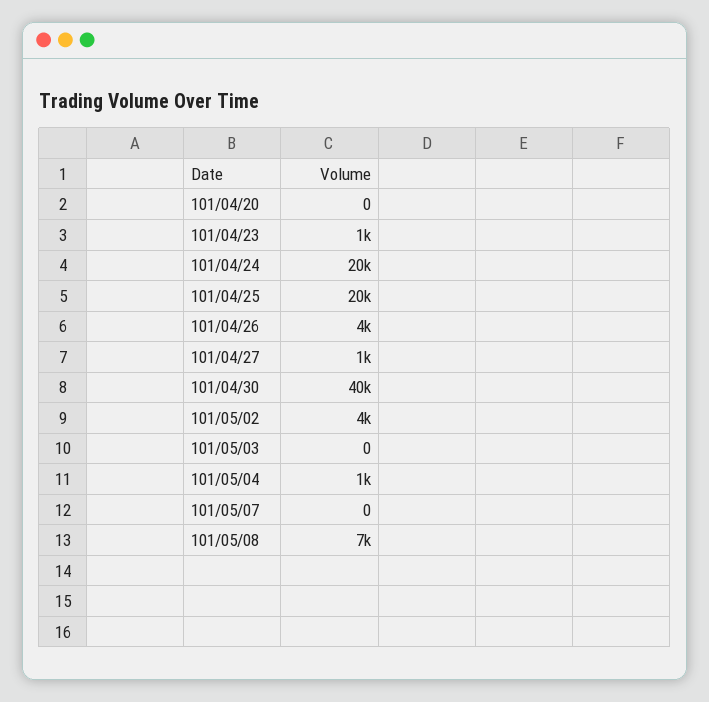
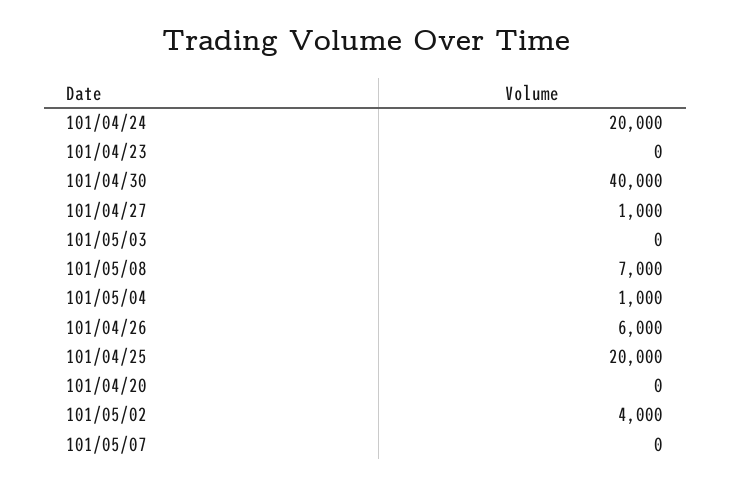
  {
    "101/04/20": 0,
-   "101/04/23": 1000,
+   "101/04/23": 0,
    "101/04/24": 20000,
    "101/04/25": 20000,
-   "101/04/26": 4000,
+   "101/04/26": 6000,
    "101/04/27": 1000,
    "101/04/30": 40000,
    "101/05/02": 4000,
    "101/05/03": 0,
    "101/05/04": 1000,
    "101/05/07": 0,
    "101/05/08": 7000
  }

